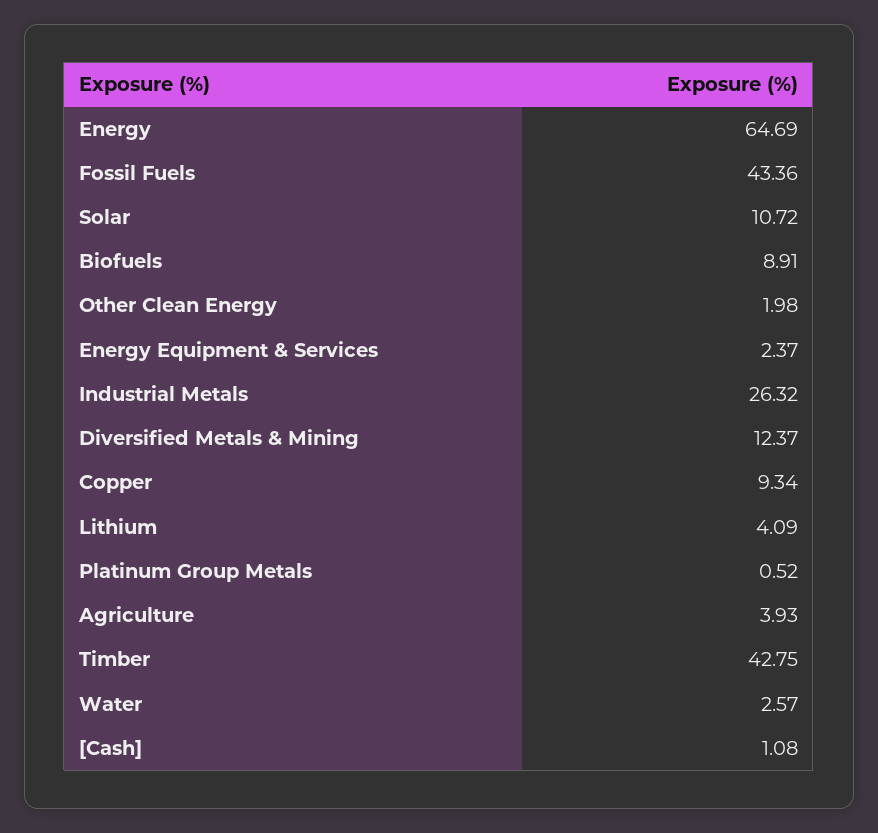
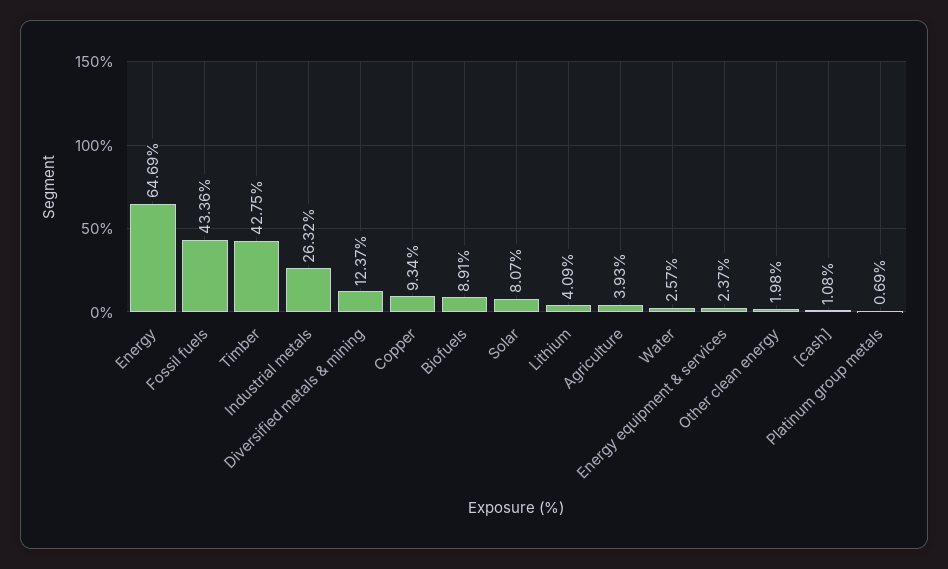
  {
    "Energy": 64.69,
    "Fossil Fuels": 43.36,
-   "Solar": 10.72,
+   "Solar": 8.07,
    "Biofuels": 8.91,
    "Other Clean Energy": 1.98,
    "Energy Equipment & Services": 2.37,
    "Industrial Metals": 26.32,
    "Diversified Metals & Mining": 12.37,
    "Copper": 9.34,
    "Lithium": 4.09,
-   "Platinum Group Metals": 0.52,
+   "Platinum Group Metals": 0.69,
    "Agriculture": 3.93,
    "Timber": 42.75,
    "Water": 2.57,
    "[Cash]": 1.08
  }

